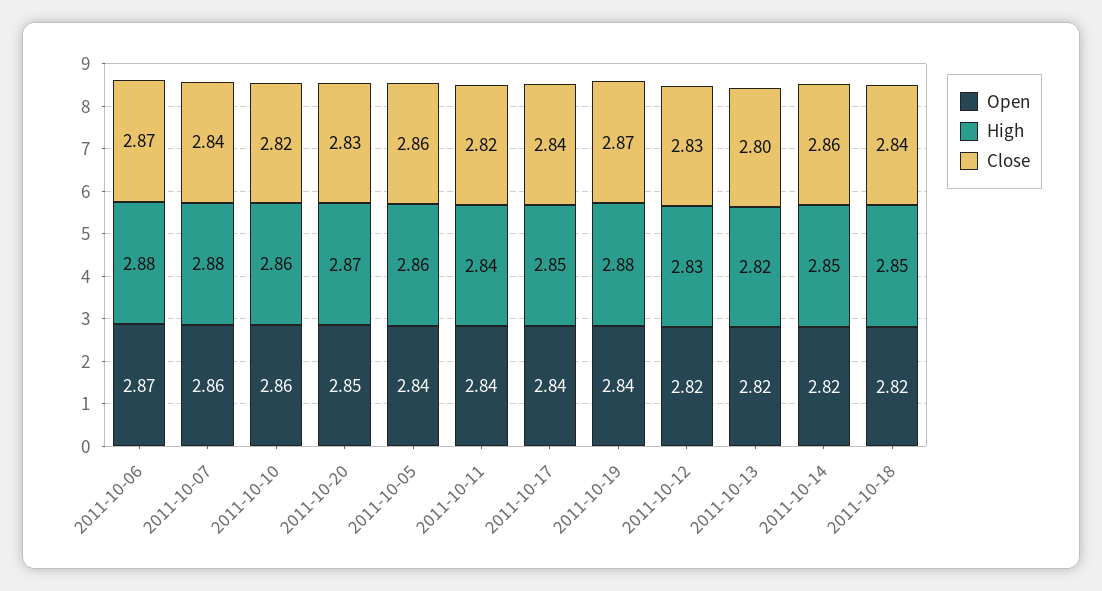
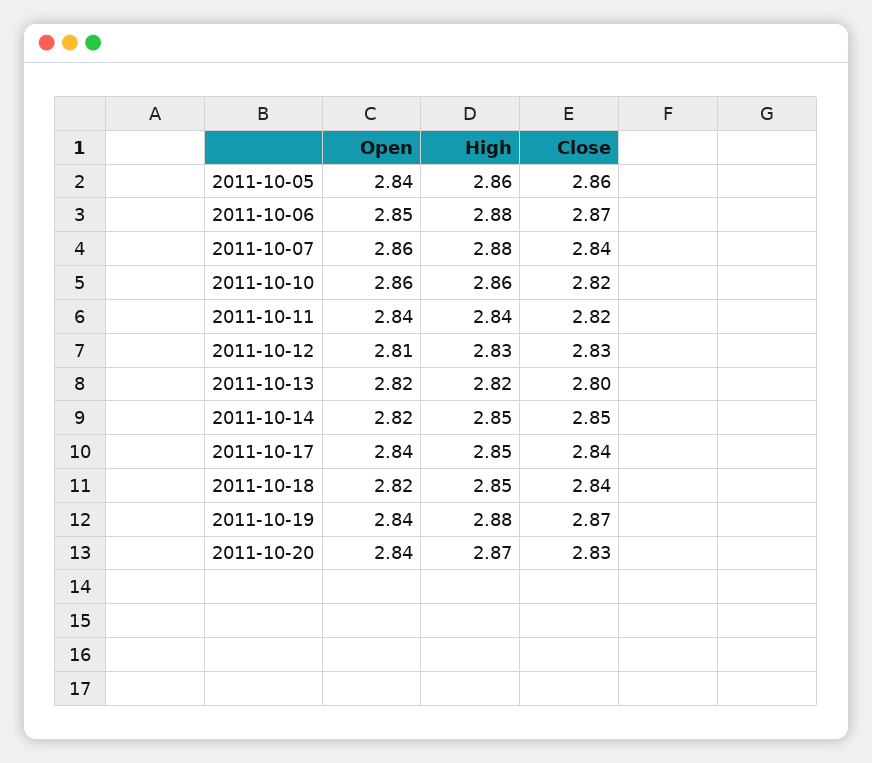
  {
    "Open": {
-     "2011-10-06": 2.87,
+     "2011-10-06": 2.85,
      "2011-10-07": 2.86,
      "2011-10-10": 2.86,
-     "2011-10-20": 2.85,
+     "2011-10-20": 2.84,
      "2011-10-05": 2.84,
      "2011-10-11": 2.84,
      "2011-10-17": 2.84,
      "2011-10-19": 2.84,
-     "2011-10-12": 2.82,
+     "2011-10-12": 2.81,
      "2011-10-13": 2.82,
      "2011-10-14": 2.82,
      "2011-10-18": 2.82
    },
    "High": {
      "2011-10-06": 2.88,
      "2011-10-07": 2.88,
      "2011-10-10": 2.86,
      "2011-10-20": 2.87,
      "2011-10-05": 2.86,
      "2011-10-11": 2.84,
      "2011-10-17": 2.85,
      "2011-10-19": 2.88,
      "2011-10-12": 2.83,
      "2011-10-13": 2.82,
      "2011-10-14": 2.85,
      "2011-10-18": 2.85
    },
    "Close": {
      "2011-10-06": 2.87,
      "2011-10-07": 2.84,
      "2011-10-10": 2.82,
      "2011-10-20": 2.83,
      "2011-10-05": 2.86,
      "2011-10-11": 2.82,
      "2011-10-17": 2.84,
      "2011-10-19": 2.87,
      "2011-10-12": 2.83,
      "2011-10-13": 2.8,
-     "2011-10-14": 2.86,
+     "2011-10-14": 2.85,
      "2011-10-18": 2.84
    }
  }

